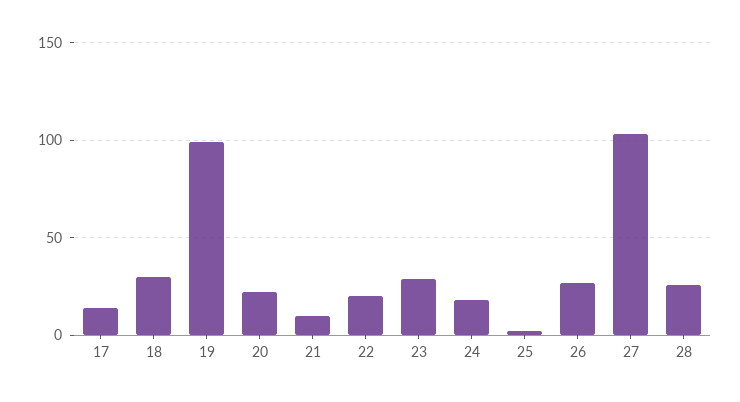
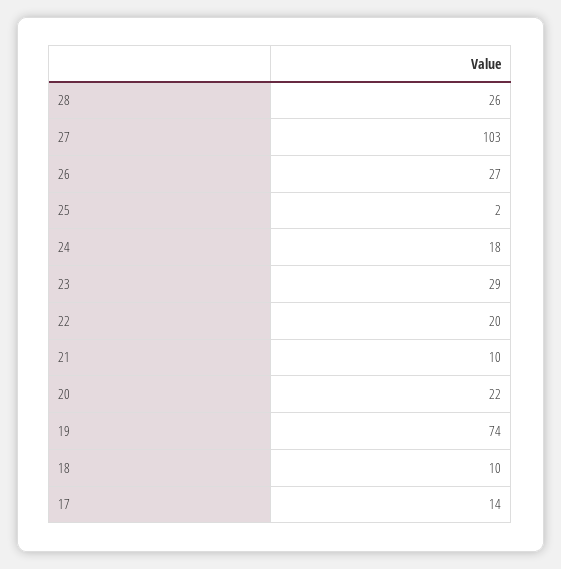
  {
    "17": 14,
-   "18": 30,
+   "18": 10,
-   "19": 100,
+   "19": 74,
    "20": 22,
    "21": 10,
    "22": 20,
    "23": 29,
    "24": 18,
    "25": 2,
    "26": 27,
    "27": 103,
    "28": 26
  }

